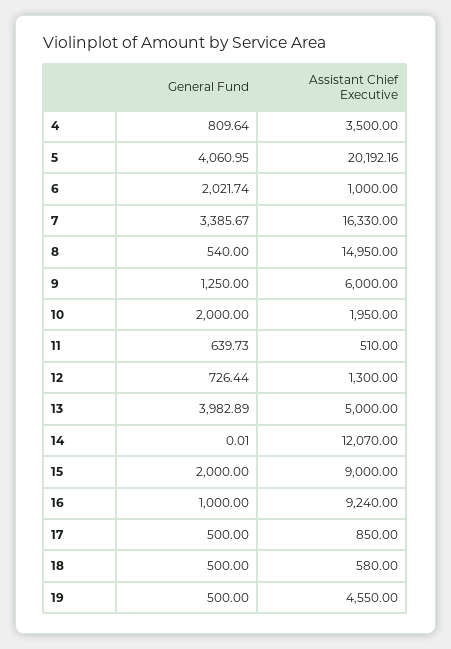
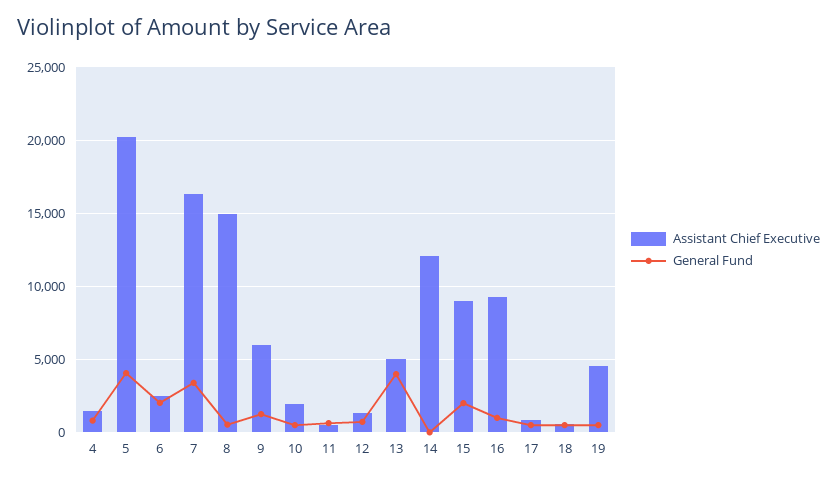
  {
    "General Fund": {
      "4": 809.64,
      "5": 4060.95,
      "6": 2021.74,
      "7": 3385.67,
      "8": 540,
      "9": 1250,
-     "10": 2000,
+     "10": 500,
      "11": 639.73,
      "12": 726.44,
      "13": 3982.89,
      "14": 0.01,
      "15": 2000,
      "16": 1000,
      "17": 500,
      "18": 500,
      "19": 500
    },
    "Assistant Chief Executive": {
-     "4": 3500,
+     "4": 1500,
      "5": 20192.16,
-     "6": 1000,
+     "6": 2500,
      "7": 16330,
      "8": 14950,
      "9": 6000,
      "10": 1950,
      "11": 510,
      "12": 1300,
      "13": 5000,
      "14": 12070,
      "15": 9000,
      "16": 9240,
      "17": 850,
      "18": 580,
      "19": 4550
    }
  }

